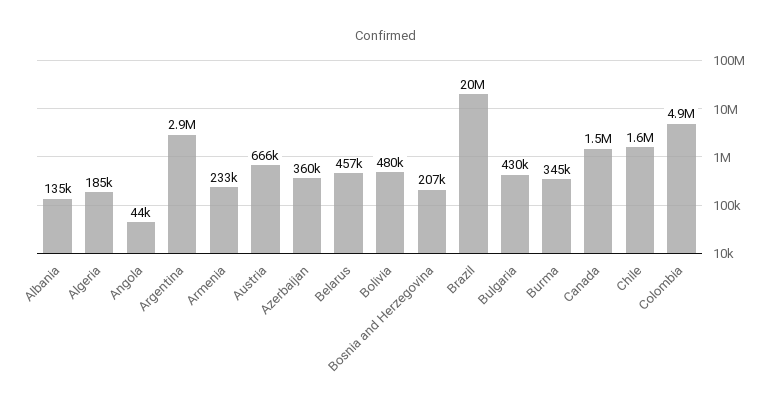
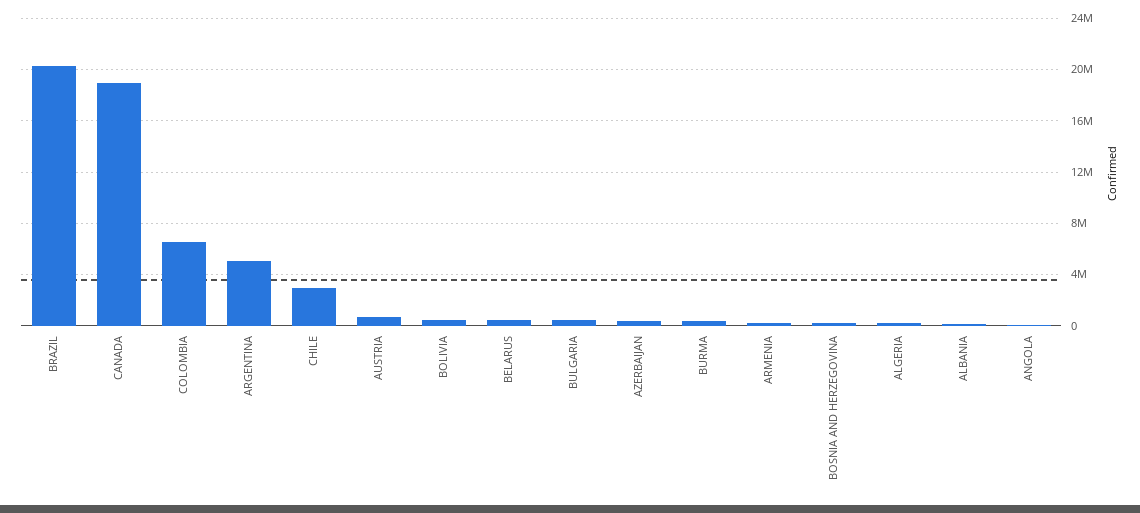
  {
    "Albania": 135000,
    "Algeria": 185000,
    "Angola": 44000,
-   "Argentina": 2900000,
+   "Argentina": 5000000,
    "Armenia": 233000,
    "Austria": 666000,
    "Azerbaijan": 360000,
    "Belarus": 457000,
    "Bolivia": 480000,
    "Bosnia and Herzegovina": 207000,
    "Brazil": 20000000,
    "Bulgaria": 430000,
    "Burma": 345000,
-   "Canada": 1500000,
+   "Canada": 19000000,
-   "Chile": 1600000,
+   "Chile": 3000000,
-   "Colombia": 4900000
+   "Colombia": 6500000
  }

